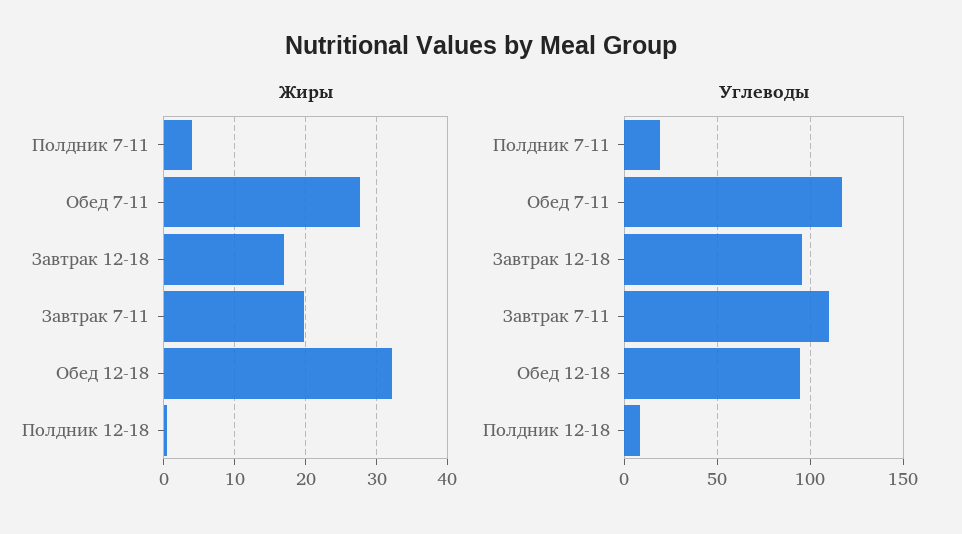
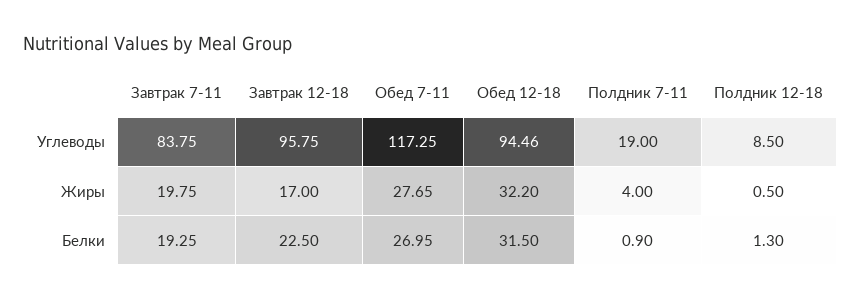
  {
    "Жиры": {
      "Полдник 7-11": 4,
      "Обед 7-11": 27.65,
      "Завтрак 12-18": 17,
      "Завтрак 7-11": 19.75,
      "Обед 12-18": 32.2,
      "Полдник 12-18": 0.5
    },
    "Углеводы": {
      "Полдник 7-11": 19,
      "Обед 7-11": 117.25,
      "Завтрак 12-18": 95.75,
-     "Завтрак 7-11": 110,
+     "Завтрак 7-11": 83.75,
      "Обед 12-18": 94.46,
      "Полдник 12-18": 8.5
-   }
+   },
+   "Белки": {
+     "Завтрак 7-11": 19.25,
+     "Завтрак 12-18": 22.5,
+     "Обед 7-11": 26.95,
+     "Обед 12-18": 31.5,
+     "Полдник 7-11": 0.9,
+     "Полдник 12-18": 1.3
+   }
  }

